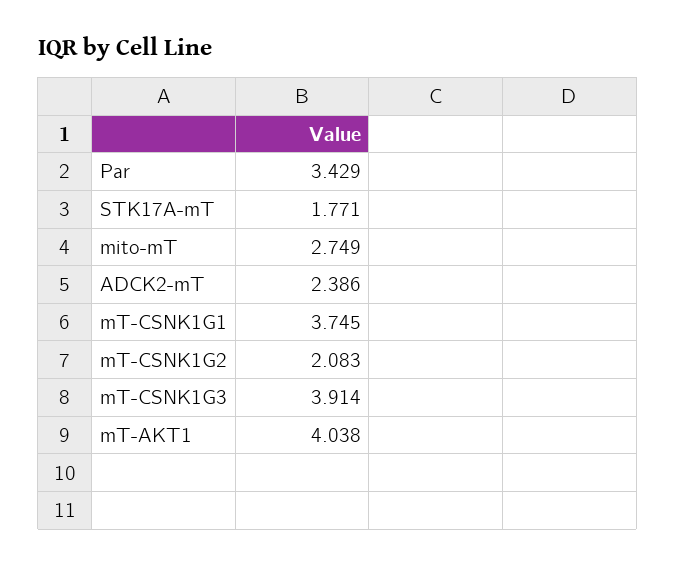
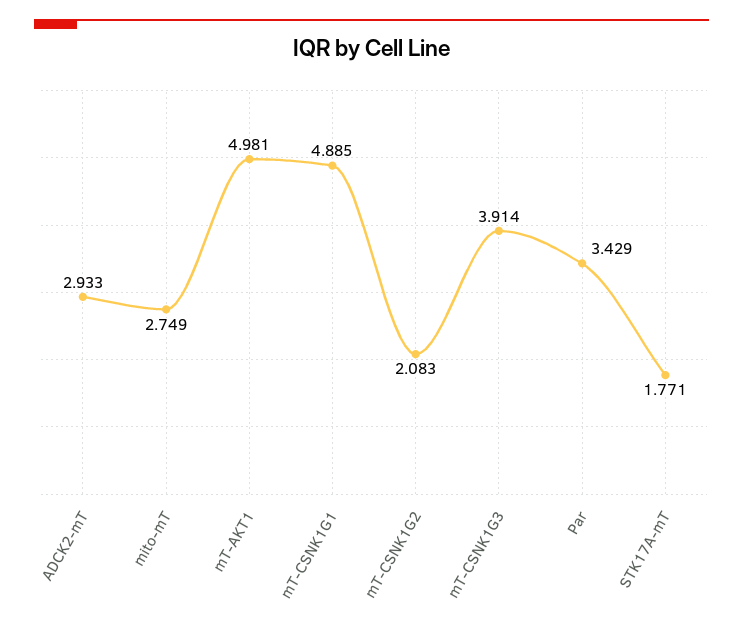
  {
    "Par": 3.429,
    "STK17A-mT": 1.771,
    "mito-mT": 2.749,
-   "ADCK2-mT": 2.386,
+   "ADCK2-mT": 2.933,
-   "mT-CSNK1G1": 3.745,
+   "mT-CSNK1G1": 4.885,
    "mT-CSNK1G2": 2.083,
    "mT-CSNK1G3": 3.914,
-   "mT-AKT1": 4.038
+   "mT-AKT1": 4.981
  }

